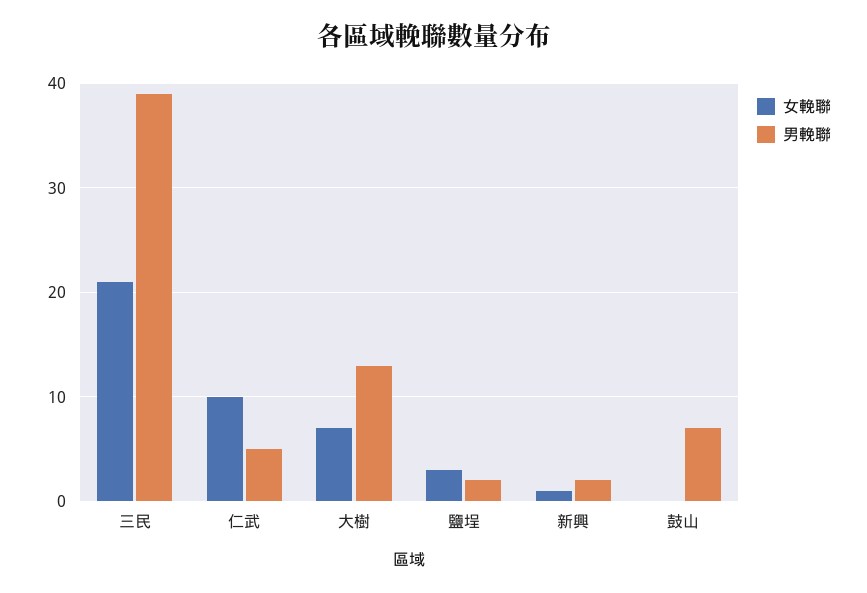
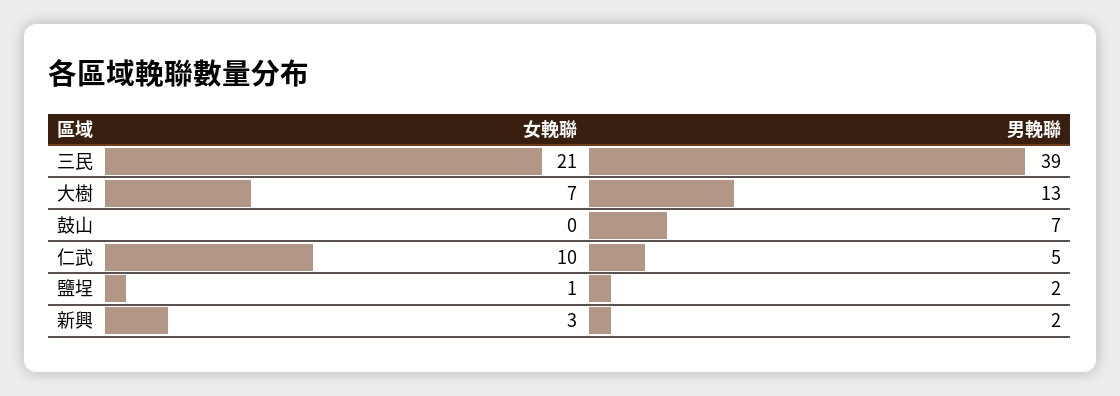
  {
    "女輓聯": {
      "三民": 21,
      "仁武": 10,
      "大樹": 7,
-     "鹽埕": 3,
+     "鹽埕": 1,
-     "新興": 1,
+     "新興": 3,
      "鼓山": 0
    },
    "男輓聯": {
      "三民": 39,
      "仁武": 5,
      "大樹": 13,
      "鹽埕": 2,
      "新興": 2,
      "鼓山": 7
    }
  }

